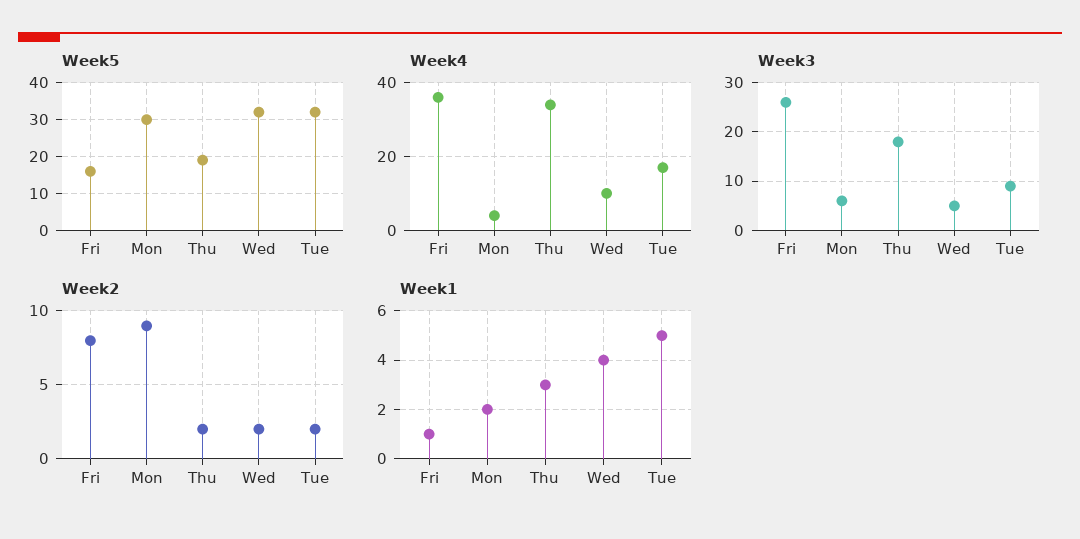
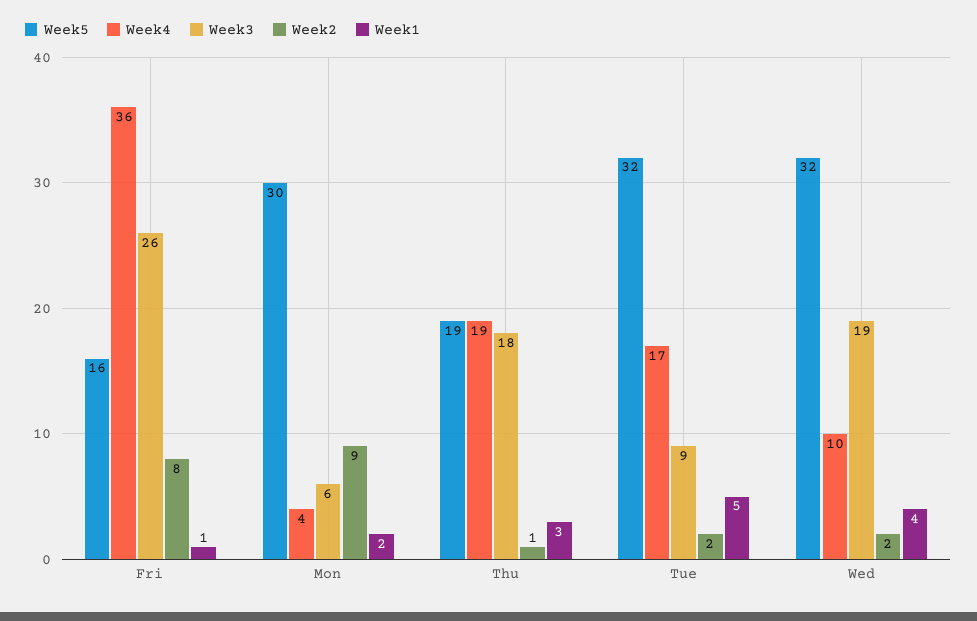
  {
    "Week5": {
      "Fri": 16,
      "Mon": 30,
      "Thu": 19,
      "Wed": 32,
      "Tue": 32
    },
    "Week4": {
      "Fri": 36,
      "Mon": 4,
-     "Thu": 35,
+     "Thu": 19,
      "Wed": 10,
      "Tue": 17
    },
    "Week3": {
      "Fri": 26,
      "Mon": 6,
      "Thu": 18,
-     "Wed": 5,
+     "Wed": 19,
      "Tue": 9
    },
    "Week2": {
      "Fri": 8,
      "Mon": 9,
-     "Thu": 2,
+     "Thu": 1,
      "Wed": 2,
      "Tue": 2
    },
    "Week1": {
      "Fri": 1,
      "Mon": 2,
      "Thu": 3,
      "Wed": 4,
      "Tue": 5
    }
  }

